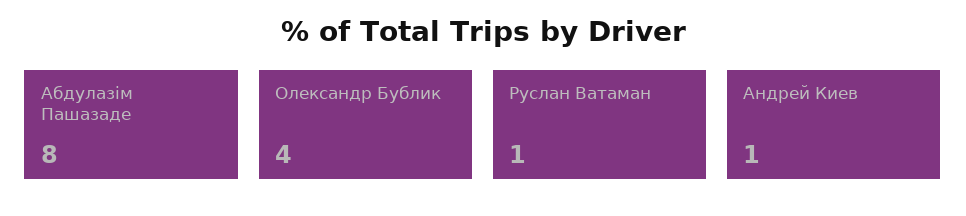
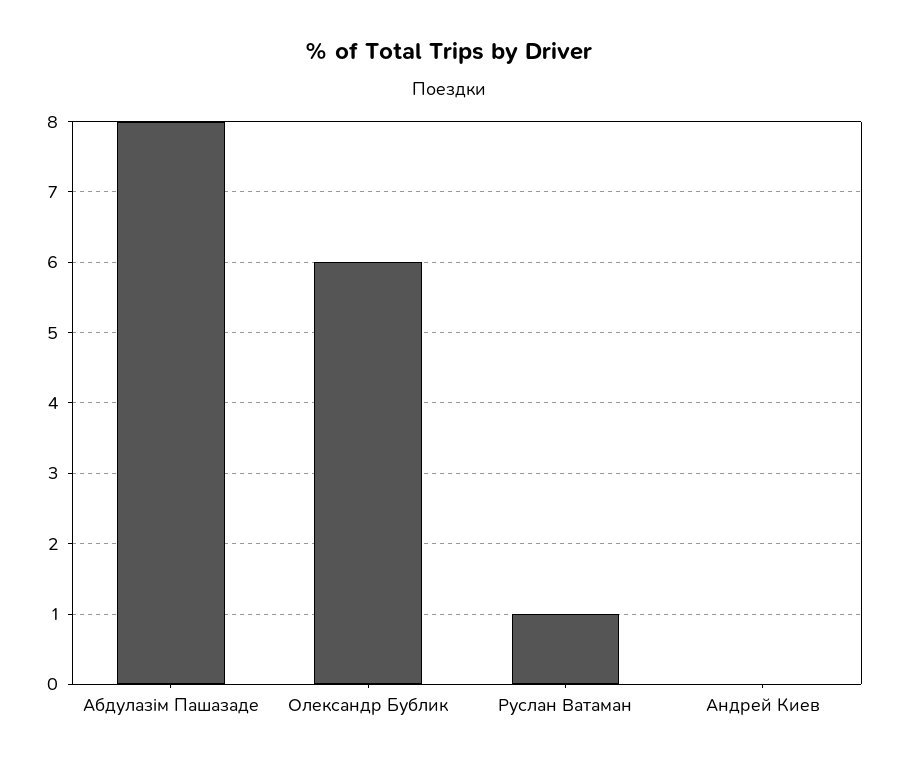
  {
    "Абдулазім Пашазаде": 8,
-   "Олександр Бублик": 4,
+   "Олександр Бублик": 6,
    "Руслан Ватаман": 1,
-   "Андрей Киев": 1
+   "Андрей Киев": 0
  }

